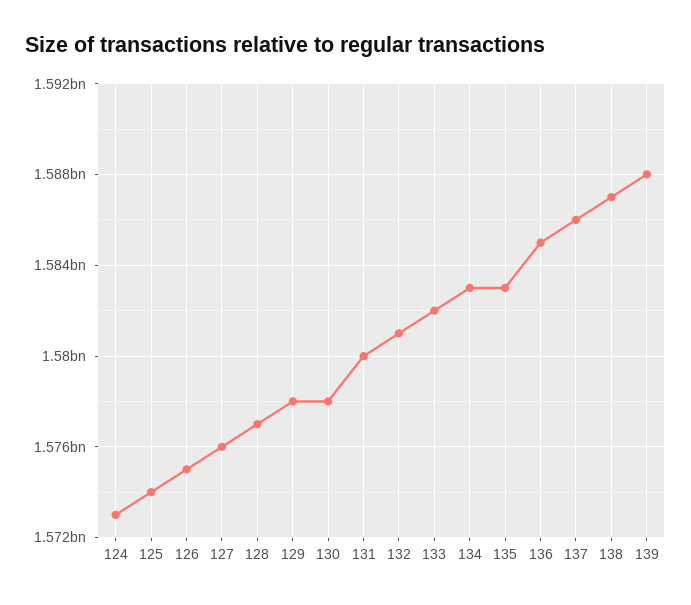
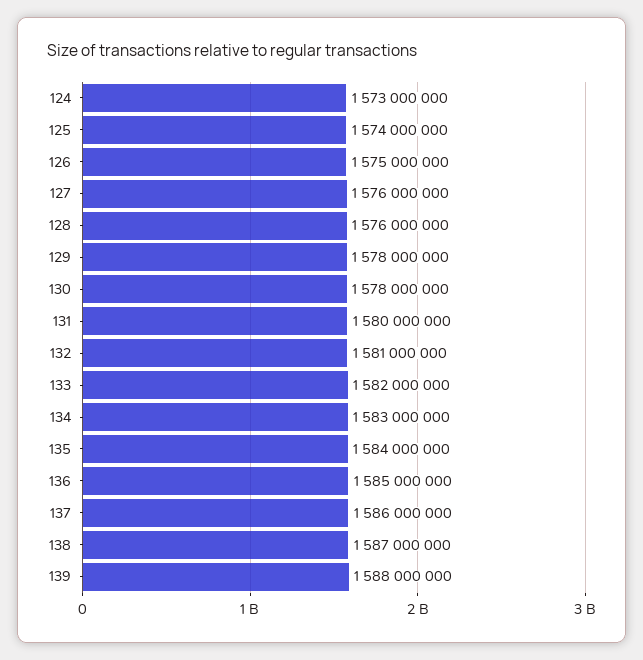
  {
    "124": 1573000000,
    "125": 1574000000,
    "126": 1575000000,
    "127": 1576000000,
-   "128": 1577000000,
+   "128": 1576000000,
    "129": 1578000000,
    "130": 1578000000,
    "131": 1580000000,
    "132": 1581000000,
    "133": 1582000000,
    "134": 1583000000,
-   "135": 1583000000,
+   "135": 1584000000,
    "136": 1585000000,
    "137": 1586000000,
    "138": 1587000000,
    "139": 1588000000
  }

